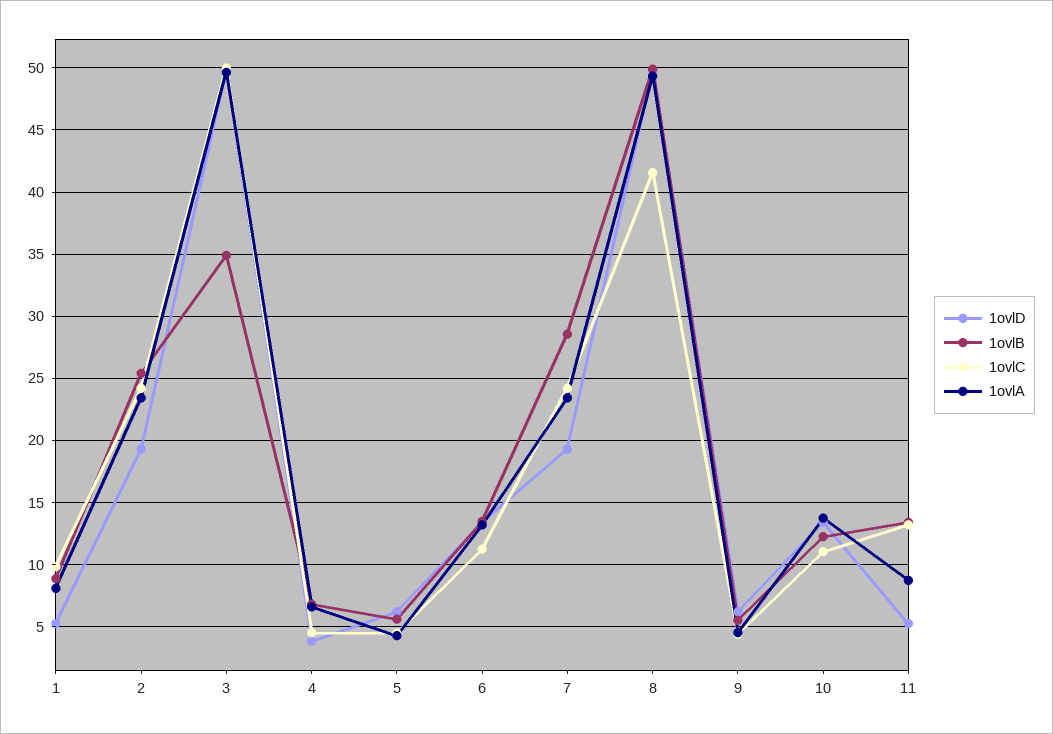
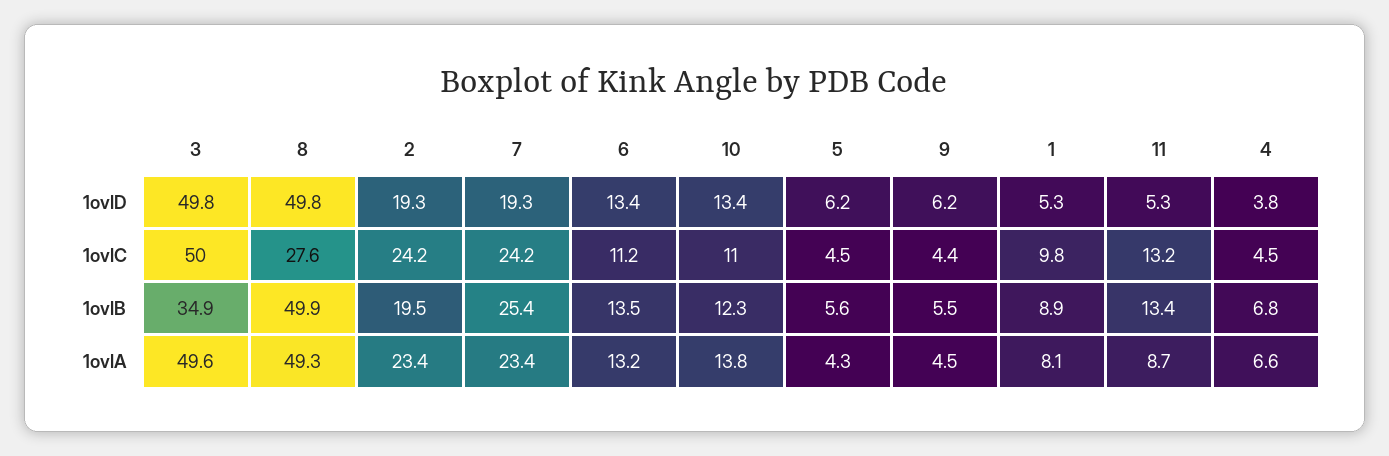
  {
    "1ovlD": {
      "1": 5.3,
      "2": 19.3,
      "3": 49.8,
      "4": 3.8,
      "5": 6.2,
      "6": 13.4,
      "7": 19.3,
      "8": 49.8,
      "9": 6.2,
      "10": 13.4,
      "11": 5.3
    },
    "1ovlB": {
      "1": 8.9,
-     "2": 25.5,
+     "2": 19.5,
      "3": 34.9,
      "4": 6.8,
      "5": 5.6,
      "6": 13.5,
-     "7": 28.5,
+     "7": 25.4,
      "8": 49.9,
      "9": 5.5,
      "10": 12.3,
      "11": 13.4
    },
    "1ovlC": {
      "1": 9.8,
      "2": 24.2,
      "3": 50,
      "4": 4.5,
      "5": 4.5,
      "6": 11.2,
      "7": 24.2,
-     "8": 41.5,
+     "8": 27.6,
      "9": 4.4,
      "10": 11,
      "11": 13.2
    },
    "1ovlA": {
      "1": 8.1,
      "2": 23.4,
      "3": 49.6,
      "4": 6.6,
      "5": 4.3,
      "6": 13.2,
      "7": 23.4,
      "8": 49.3,
      "9": 4.5,
      "10": 13.8,
      "11": 8.7
    }
  }

